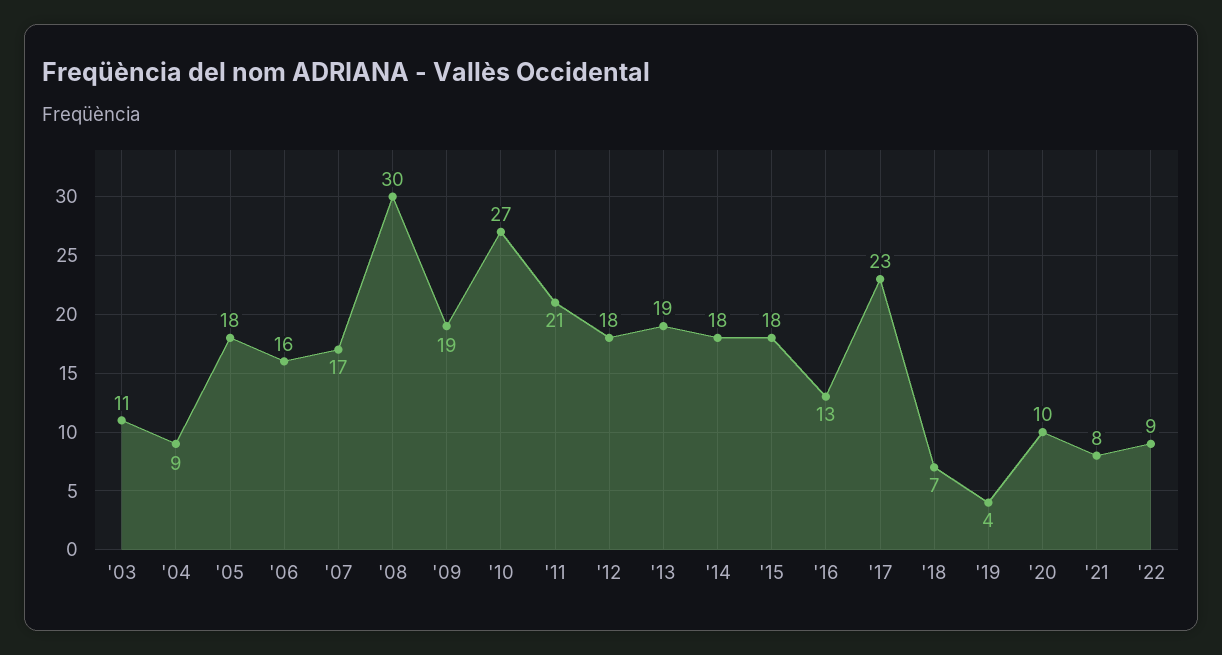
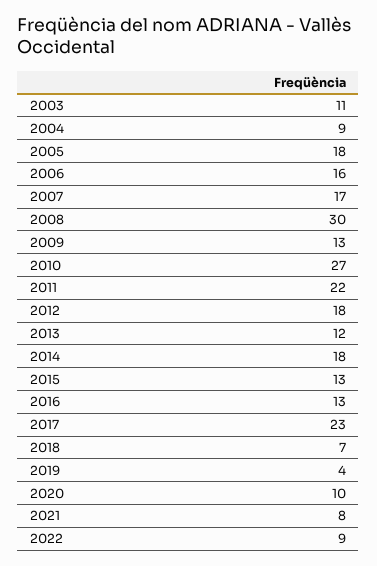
  {
    "'03": 11,
    "'04": 9,
    "'05": 18,
    "'06": 16,
    "'07": 17,
    "'08": 30,
-   "'09": 19,
+   "'09": 13,
    "'10": 27,
-   "'11": 21,
+   "'11": 22,
    "'12": 18,
-   "'13": 19,
+   "'13": 12,
    "'14": 18,
-   "'15": 18,
+   "'15": 13,
    "'16": 13,
    "'17": 23,
    "'18": 7,
    "'19": 4,
    "'20": 10,
    "'21": 8,
    "'22": 9
  }

